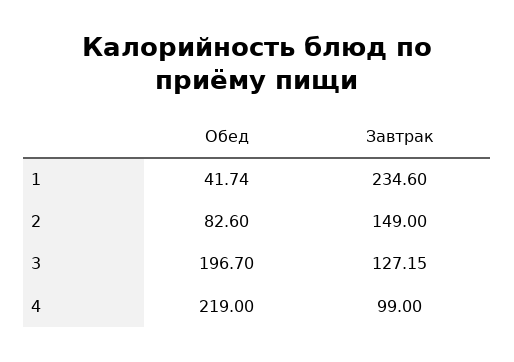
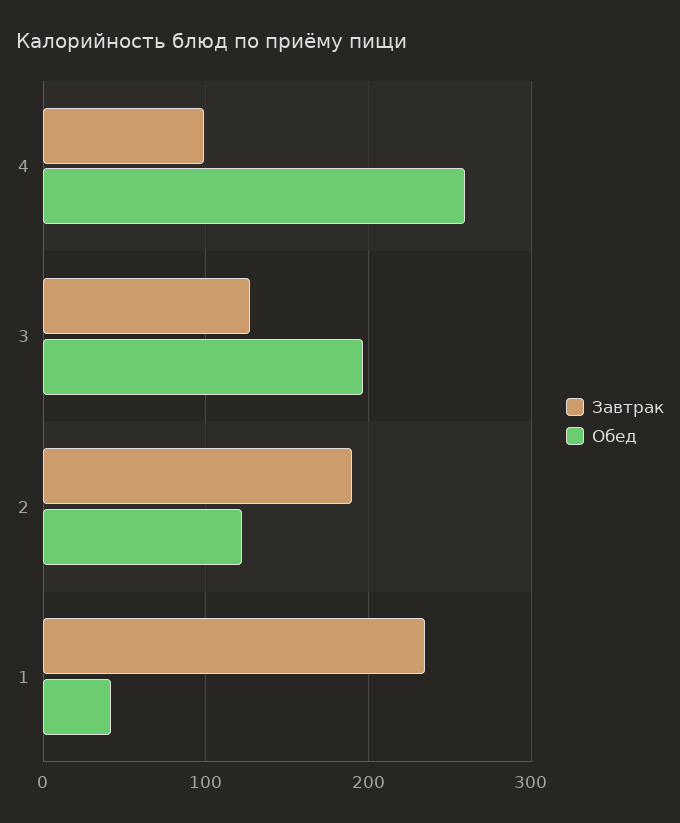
  {
    "Обед": {
      "1": 41.74,
-     "2": 82.6,
+     "2": 120,
      "3": 196.7,
-     "4": 219
+     "4": 260
    },
    "Завтрак": {
      "1": 234.6,
-     "2": 149,
+     "2": 190,
      "3": 127.15,
      "4": 99
    }
  }

